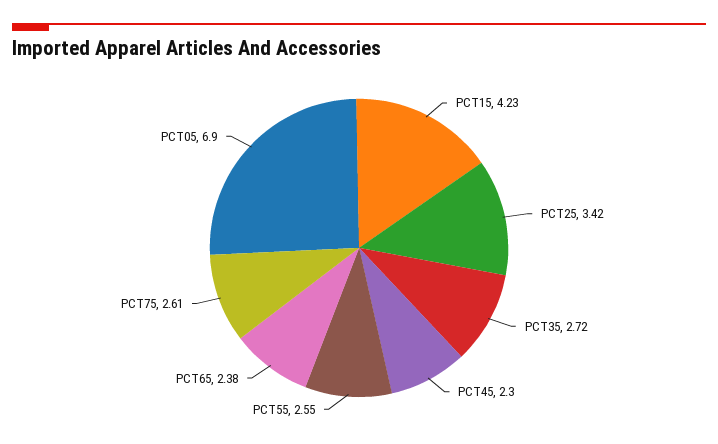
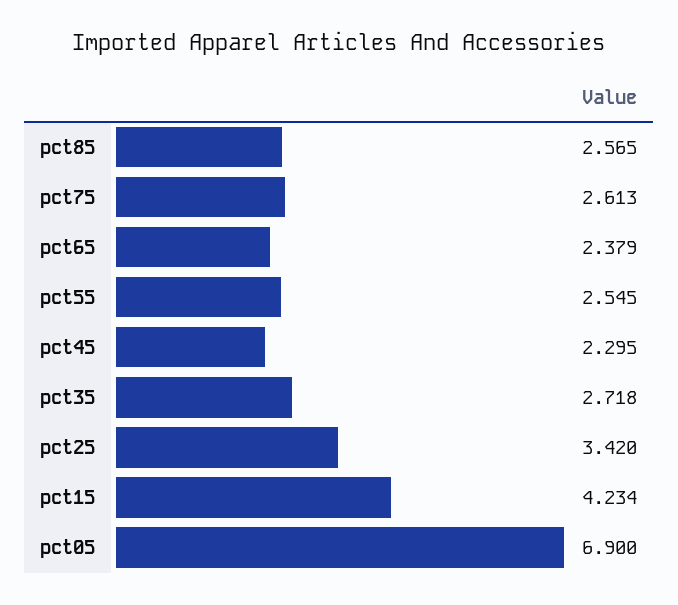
  {
    "PCT15": 4.234,
    "PCT25": 3.42,
    "PCT35": 2.718,
    "PCT45": 2.295,
    "PCT55": 2.545,
    "PCT65": 2.379,
    "PCT75": 2.613,
-   "PCT05": 6.9
+   "PCT05": 6.9,
+   "pct85": 2.565
  }

